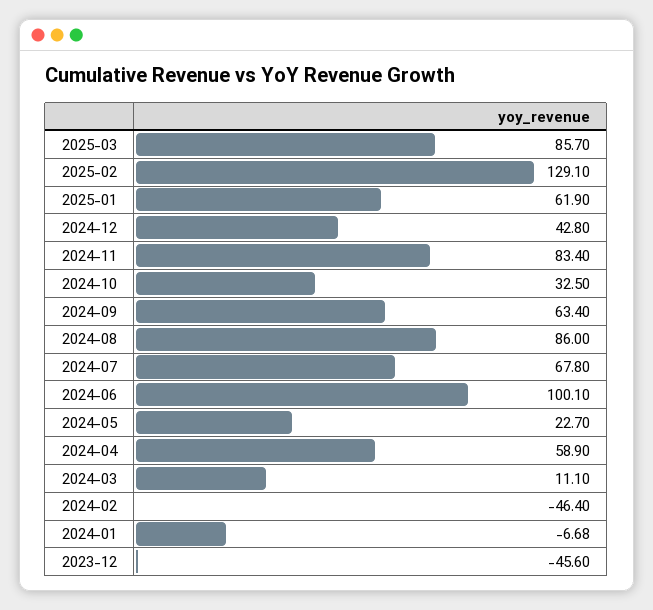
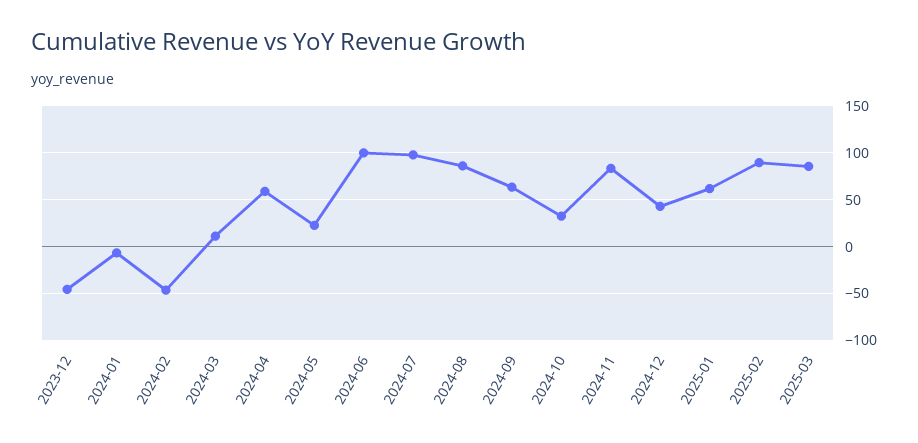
  {
    "2025-03": 85.7,
-   "2025-02": 129.1,
+   "2025-02": 90,
    "2025-01": 61.9,
    "2024-12": 42.8,
    "2024-11": 83.4,
    "2024-10": 32.5,
    "2024-09": 63.4,
    "2024-08": 86,
-   "2024-07": 67.8,
+   "2024-07": 100,
    "2024-06": 100.1,
    "2024-05": 22.7,
    "2024-04": 58.9,
    "2024-03": 11.1,
    "2024-02": -46.4,
    "2024-01": -6.68,
    "2023-12": -45.6
  }

